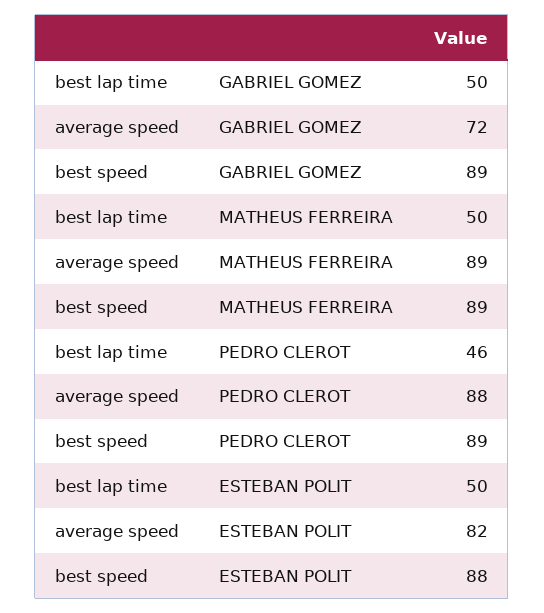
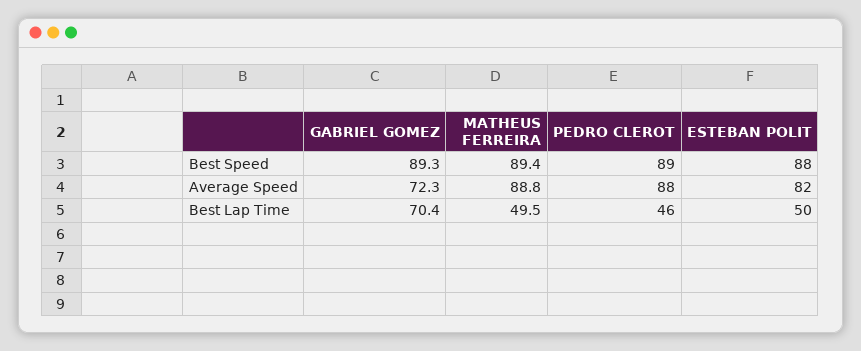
  {
    "best lap time": {
-     "GABRIEL GOMEZ": 50,
+     "GABRIEL GOMEZ": 70.4,
      "MATHEUS FERREIRA": 49.5,
      "PEDRO CLEROT": 46,
      "ESTEBAN POLIT": 50
    },
    "average speed": {
      "GABRIEL GOMEZ": 72.3,
      "MATHEUS FERREIRA": 88.8,
      "PEDRO CLEROT": 88,
      "ESTEBAN POLIT": 82
    },
    "best speed": {
      "GABRIEL GOMEZ": 89.3,
      "MATHEUS FERREIRA": 89.4,
      "PEDRO CLEROT": 89,
      "ESTEBAN POLIT": 88
    }
  }

